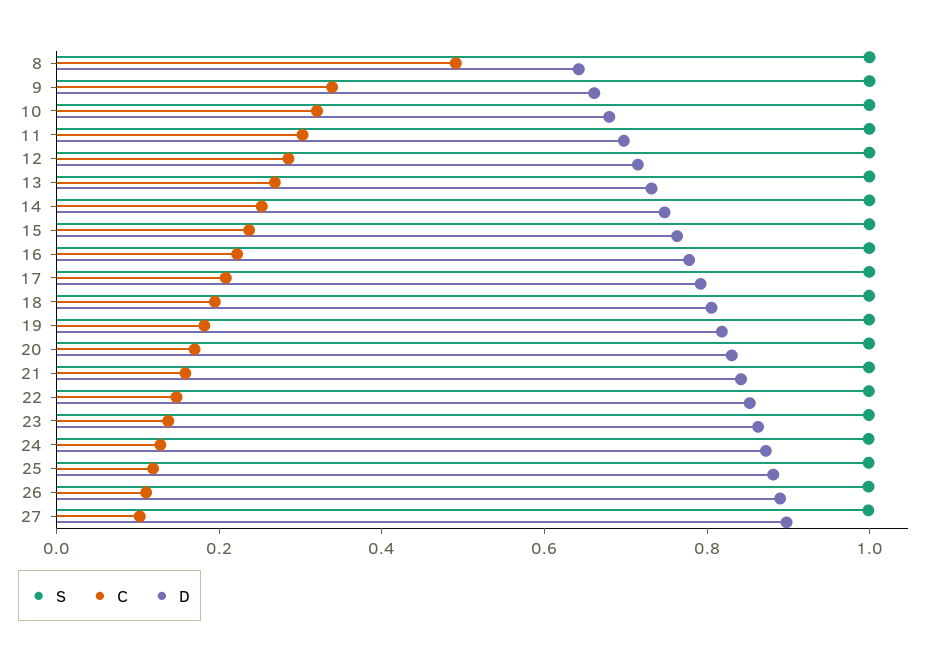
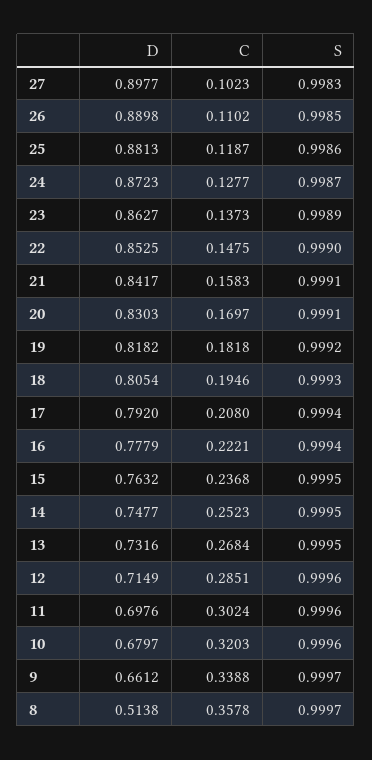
  {
    "S": {
      "8": 0.9997,
      "9": 0.9997,
      "10": 0.9996,
      "11": 0.9996,
      "12": 0.9996,
      "13": 0.9995,
      "14": 0.9995,
      "15": 0.9995,
      "16": 0.9994,
      "17": 0.9994,
      "18": 0.9993,
      "19": 0.9992,
      "20": 0.9991,
      "21": 0.9991,
      "22": 0.999,
      "23": 0.9989,
      "24": 0.9987,
      "25": 0.9986,
      "26": 0.9985,
      "27": 0.9983
    },
    "C": {
-     "8": 0.5,
+     "8": 0.3578,
      "9": 0.3388,
      "10": 0.3203,
      "11": 0.3024,
      "12": 0.2851,
      "13": 0.2684,
      "14": 0.2523,
      "15": 0.2368,
      "16": 0.2221,
      "17": 0.208,
      "18": 0.1946,
      "19": 0.1818,
      "20": 0.1697,
      "21": 0.1583,
      "22": 0.1475,
      "23": 0.1373,
      "24": 0.1277,
      "25": 0.1187,
      "26": 0.1102,
      "27": 0.1023
    },
    "D": {
-     "8": 0.65,
+     "8": 0.5138,
      "9": 0.6612,
      "10": 0.6797,
      "11": 0.6976,
      "12": 0.7149,
      "13": 0.7316,
      "14": 0.7477,
      "15": 0.7632,
      "16": 0.7779,
      "17": 0.792,
      "18": 0.8054,
      "19": 0.8182,
      "20": 0.8303,
      "21": 0.8417,
      "22": 0.8525,
      "23": 0.8627,
      "24": 0.8723,
      "25": 0.8813,
      "26": 0.8898,
      "27": 0.8977
    }
  }

